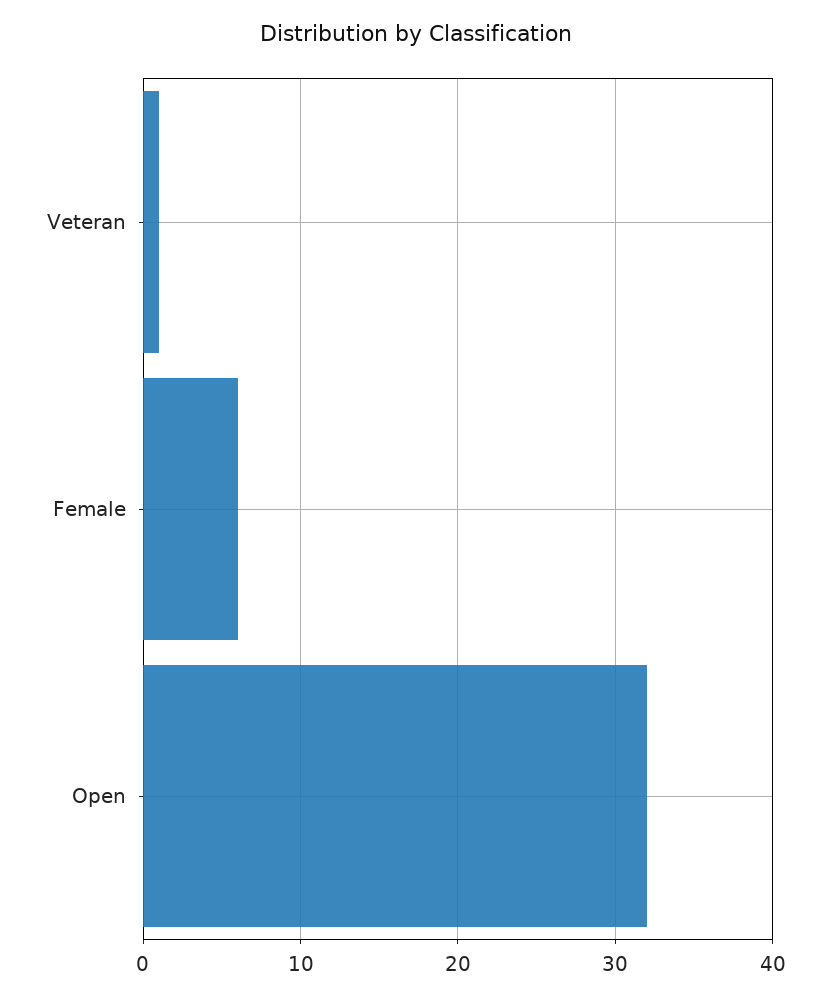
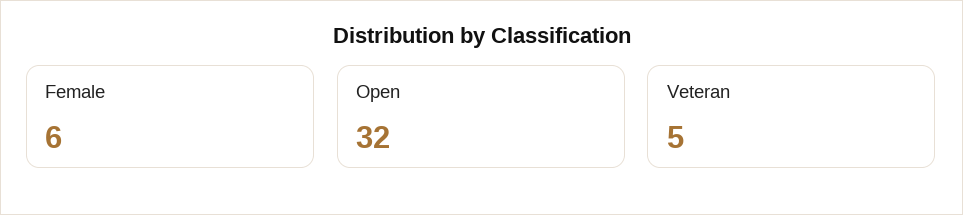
  {
-   "Veteran": 1,
+   "Veteran": 5,
    "Female": 6,
    "Open": 32
  }

